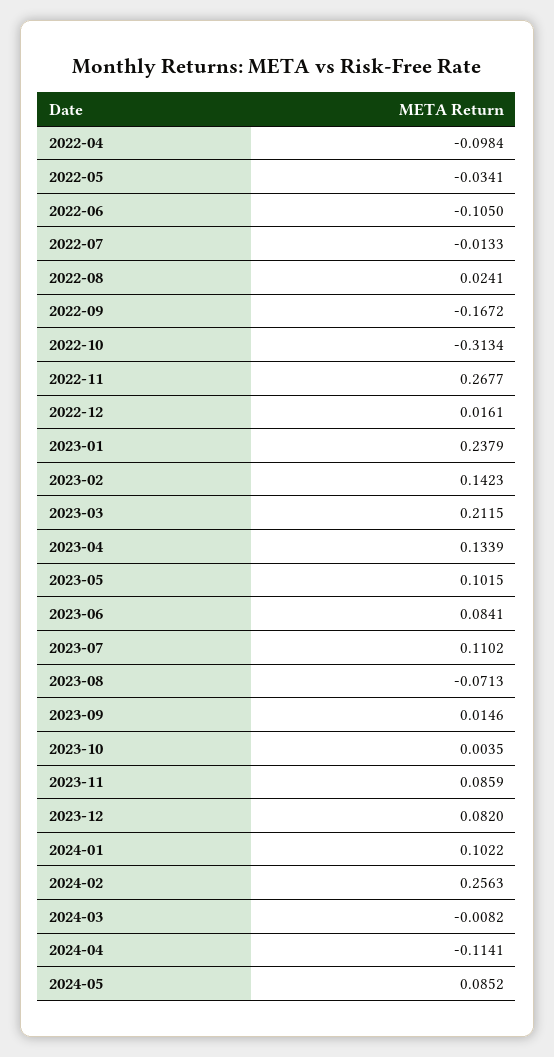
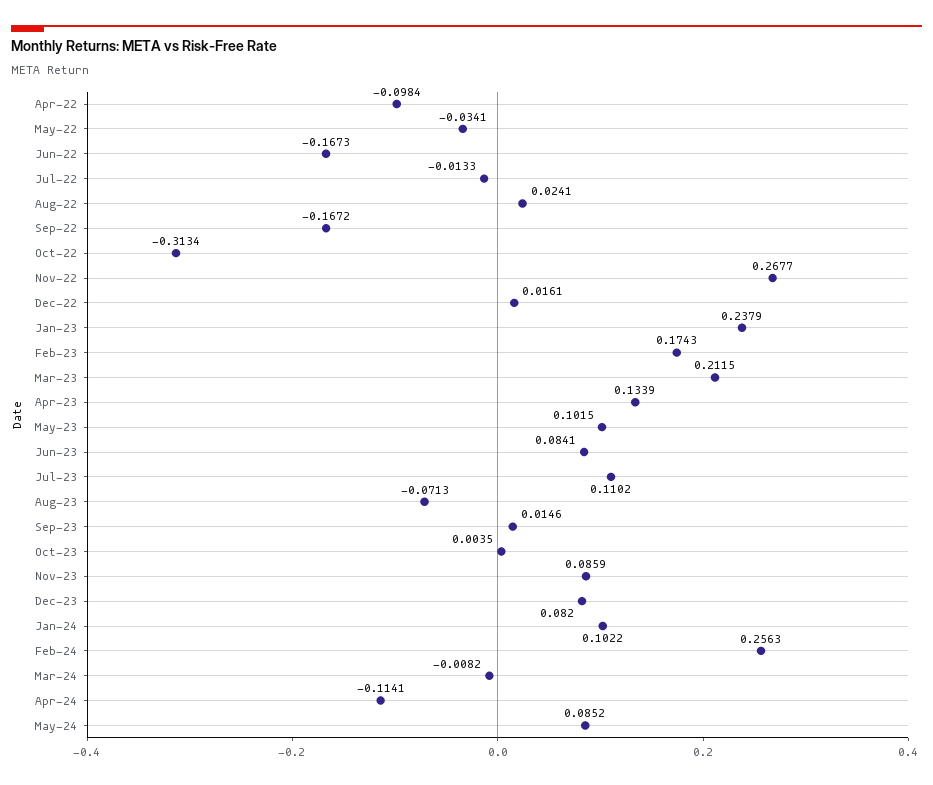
  {
    "2022-04": -0.0984,
    "2022-05": -0.0341,
-   "2022-06": -0.105,
+   "2022-06": -0.1673,
    "2022-07": -0.0133,
    "2022-08": 0.0241,
    "2022-09": -0.1672,
    "2022-10": -0.3134,
    "2022-11": 0.2677,
    "2022-12": 0.0161,
    "2023-01": 0.2379,
-   "2023-02": 0.1423,
+   "2023-02": 0.1743,
    "2023-03": 0.2115,
    "2023-04": 0.1339,
    "2023-05": 0.1015,
    "2023-06": 0.0841,
    "2023-07": 0.1102,
    "2023-08": -0.0713,
    "2023-09": 0.0146,
    "2023-10": 0.0035,
    "2023-11": 0.0859,
    "2023-12": 0.082,
    "2024-01": 0.1022,
    "2024-02": 0.2563,
    "2024-03": -0.0082,
    "2024-04": -0.1141,
    "2024-05": 0.0852
  }

